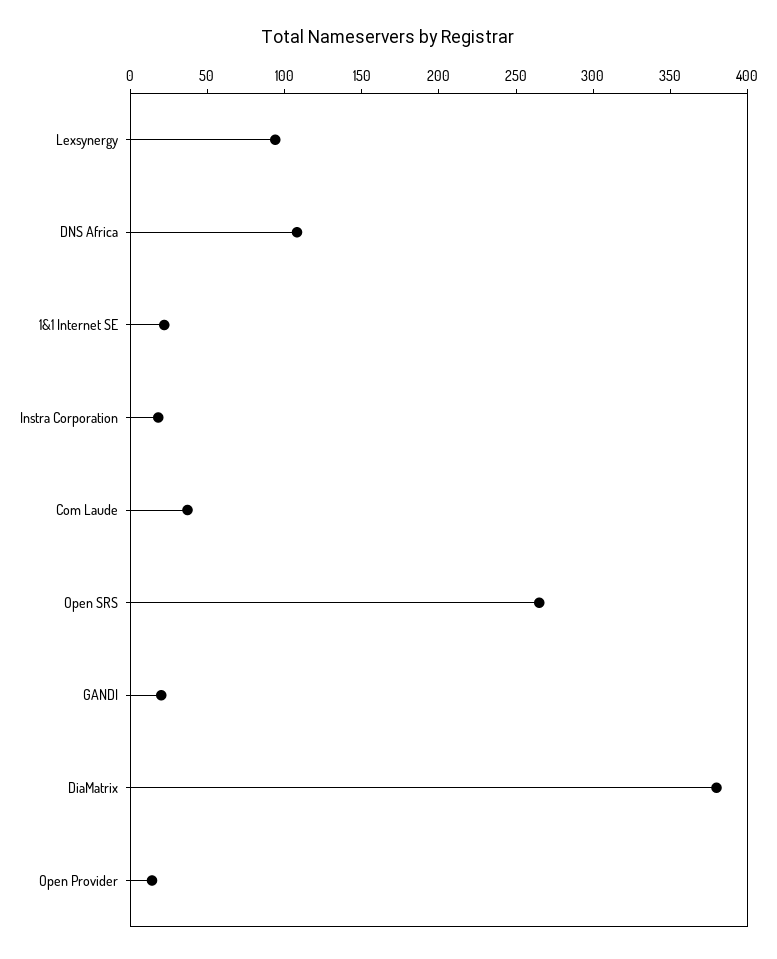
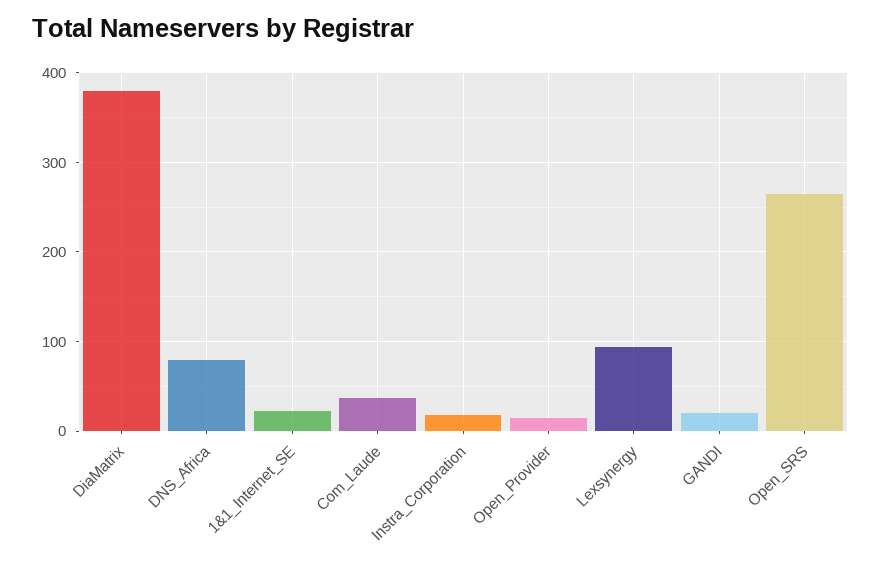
  {
    "Lexsynergy": 90,
-   "DNS Africa": 110,
+   "DNS Africa": 80,
    "1&1 Internet SE": 20,
    "Instra Corporation": 20,
    "Com Laude": 40,
    "Open SRS": 270,
    "GANDI": 20,
    "DiaMatrix": 380,
    "Open Provider": 10
  }

